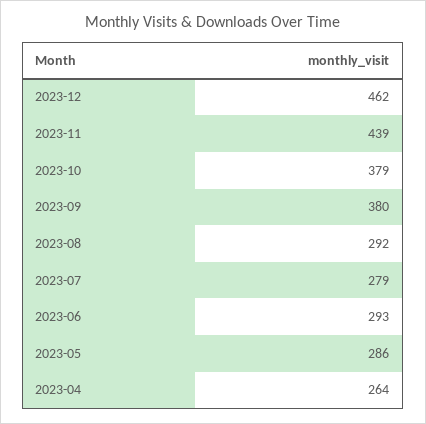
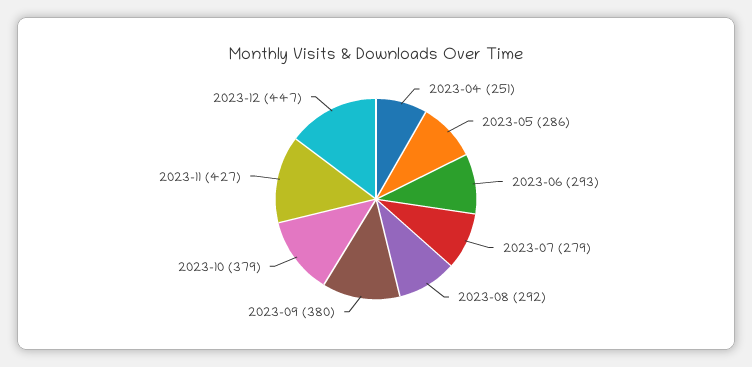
  {
-   "2023-12": 462,
+   "2023-12": 447,
-   "2023-11": 439,
+   "2023-11": 427,
    "2023-10": 379,
    "2023-09": 380,
    "2023-08": 292,
    "2023-07": 279,
    "2023-06": 293,
    "2023-05": 286,
-   "2023-04": 264
+   "2023-04": 251
  }

